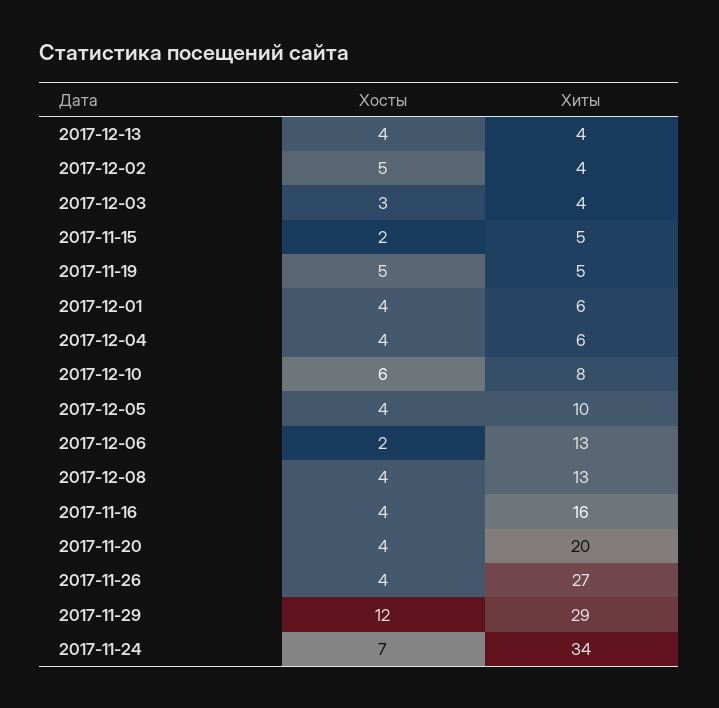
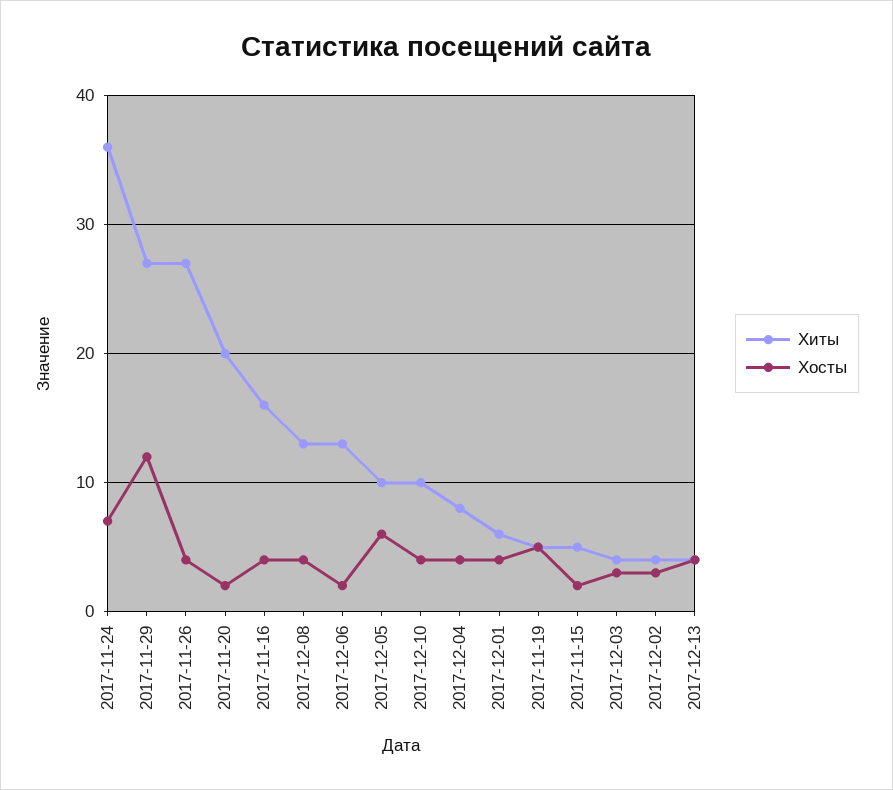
  {
    "Хосты": {
      "2017-12-13": 4,
-     "2017-12-02": 5,
+     "2017-12-02": 3,
      "2017-12-03": 3,
      "2017-11-15": 2,
      "2017-11-19": 5,
      "2017-12-01": 4,
      "2017-12-04": 4,
-     "2017-12-10": 6,
+     "2017-12-10": 4,
-     "2017-12-05": 4,
+     "2017-12-05": 6,
      "2017-12-06": 2,
      "2017-12-08": 4,
      "2017-11-16": 4,
-     "2017-11-20": 4,
+     "2017-11-20": 2,
      "2017-11-26": 4,
      "2017-11-29": 12,
      "2017-11-24": 7
    },
    "Хиты": {
      "2017-12-13": 4,
      "2017-12-02": 4,
      "2017-12-03": 4,
      "2017-11-15": 5,
      "2017-11-19": 5,
      "2017-12-01": 6,
-     "2017-12-04": 6,
+     "2017-12-04": 8,
-     "2017-12-10": 8,
+     "2017-12-10": 10,
      "2017-12-05": 10,
      "2017-12-06": 13,
      "2017-12-08": 13,
      "2017-11-16": 16,
      "2017-11-20": 20,
      "2017-11-26": 27,
-     "2017-11-29": 29,
+     "2017-11-29": 27,
-     "2017-11-24": 34
+     "2017-11-24": 36
    }
  }

